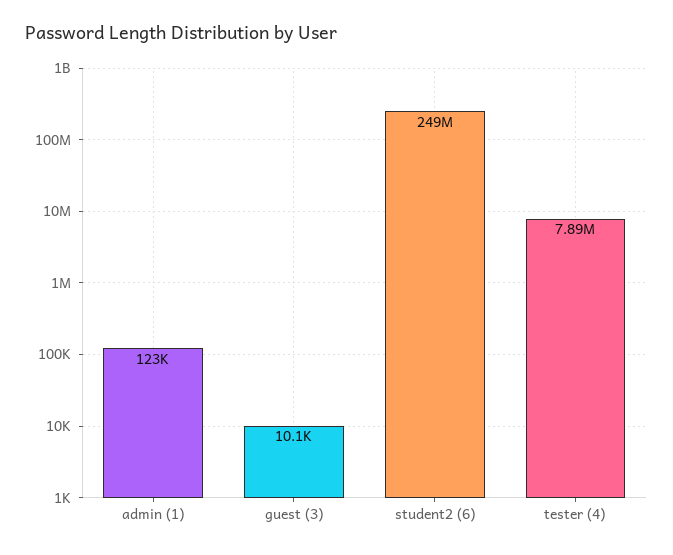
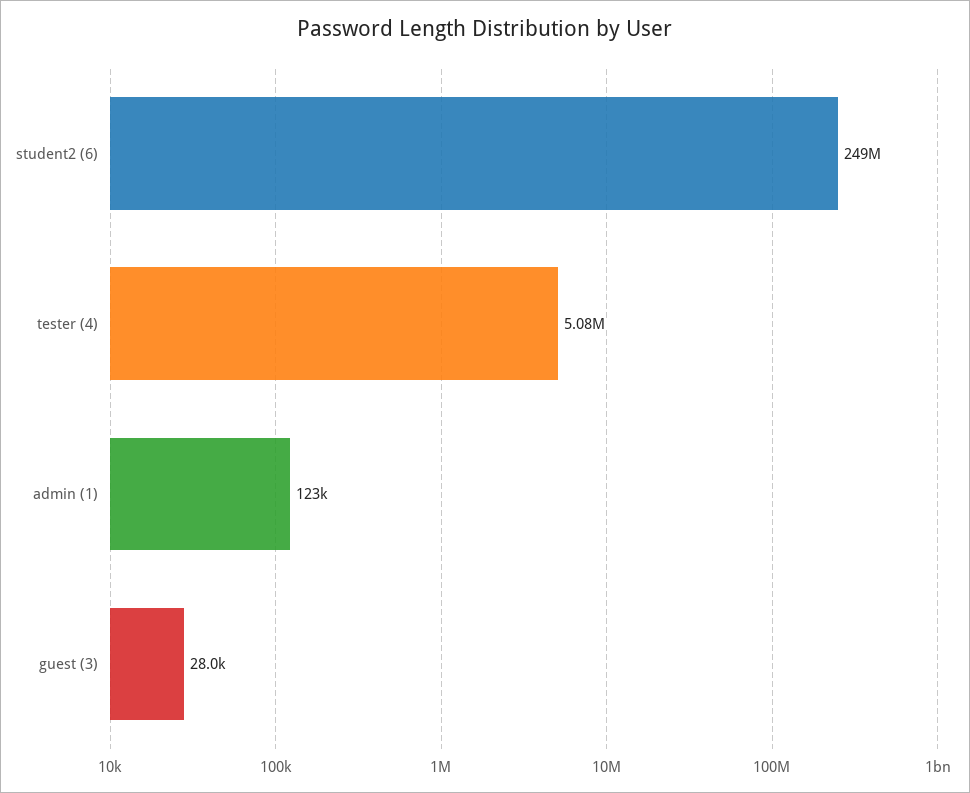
  {
    "admin (1)": 123000,
-   "guest (3)": 10100,
+   "guest (3)": 28000,
    "student2 (6)": 249000000,
-   "tester (4)": 7890000
+   "tester (4)": 5080000
  }

